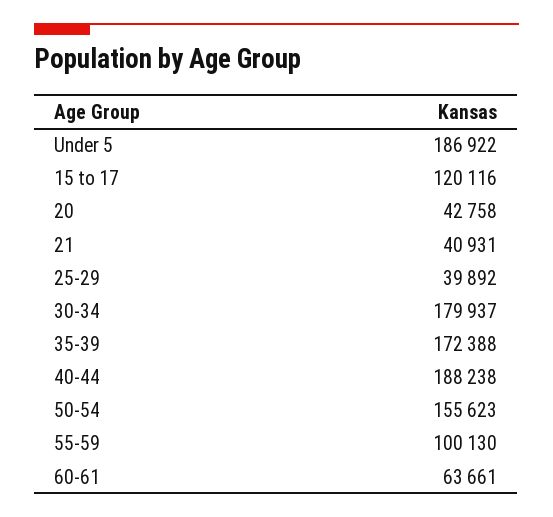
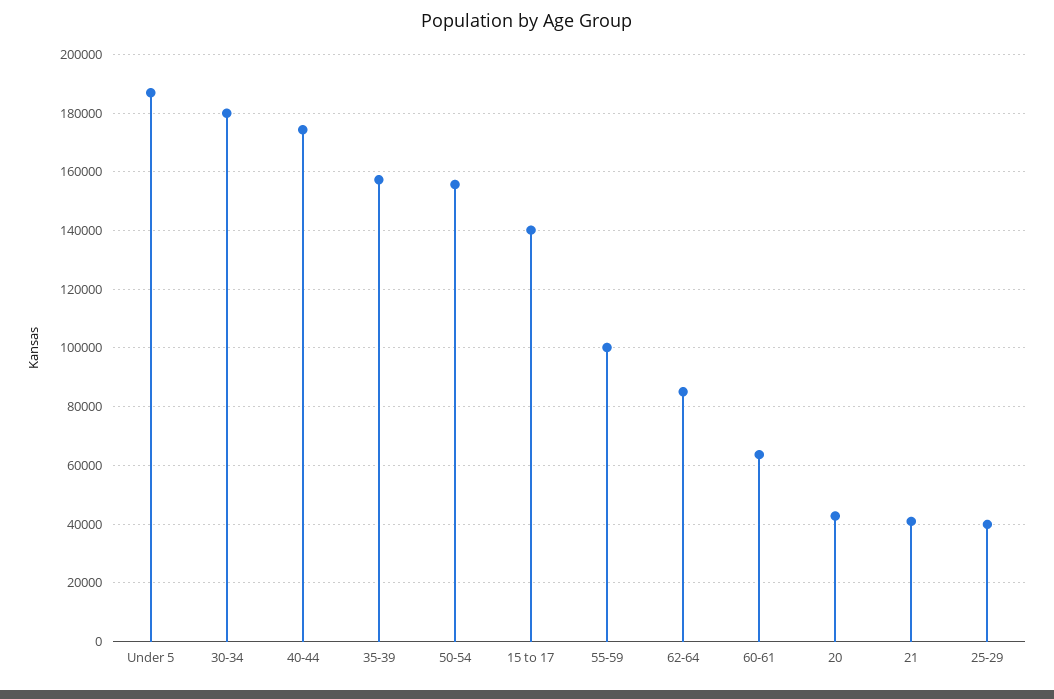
  {
    "Under 5": 186922,
-   "15 to 17": 120116,
+   "15 to 17": 140000,
    "20": 42758,
    "21": 40931,
    "25-29": 39892,
    "30-34": 179937,
-   "35-39": 172388,
+   "35-39": 157500,
-   "40-44": 188238,
+   "40-44": 175000,
    "50-54": 155623,
    "55-59": 100130,
-   "60-61": 63661
+   "60-61": 63661,
+   "62-64": 85000
  }

